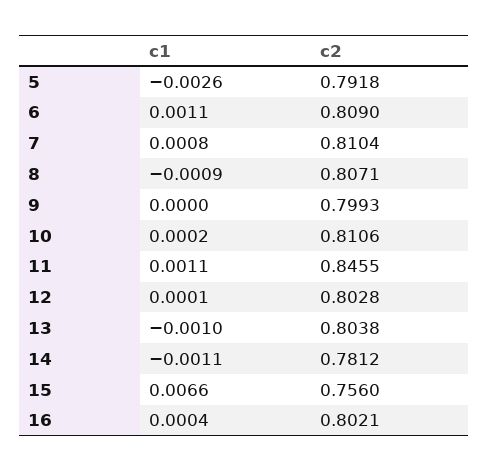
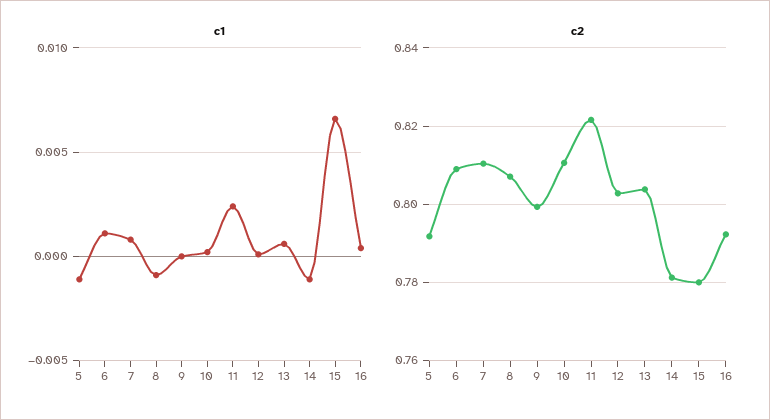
  {
    "c1": {
-     "5": -0.0026,
+     "5": -0.001,
      "6": 0.0011,
      "7": 0.0008,
      "8": -0.0009,
      "9": 0,
      "10": 0.0002,
-     "11": 0.0011,
+     "11": 0.0025,
      "12": 0.0001,
-     "13": -0.001,
+     "13": 0.0005,
      "14": -0.0011,
      "15": 0.0066,
      "16": 0.0004
    },
    "c2": {
      "5": 0.7918,
      "6": 0.809,
      "7": 0.8104,
      "8": 0.8071,
      "9": 0.7993,
      "10": 0.8106,
-     "11": 0.8455,
+     "11": 0.822,
      "12": 0.8028,
      "13": 0.8038,
      "14": 0.7812,
-     "15": 0.756,
+     "15": 0.78,
-     "16": 0.8021
+     "16": 0.792
    }
  }

